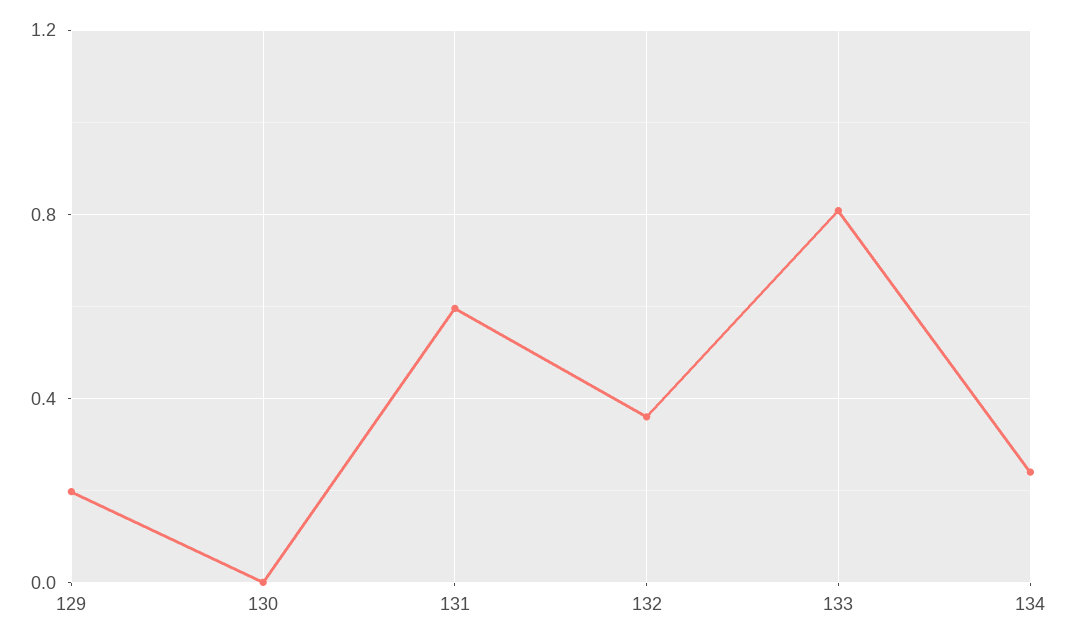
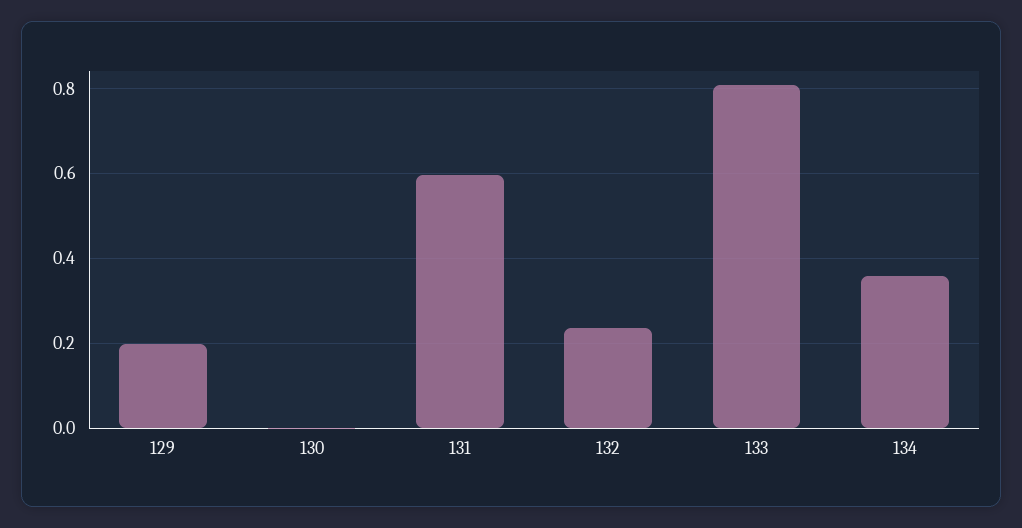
  {
    "129": 0.2,
    "130": 0,
    "131": 0.6,
-   "132": 0.35,
+   "132": 0.24,
    "133": 0.8,
-   "134": 0.25
+   "134": 0.36
  }

